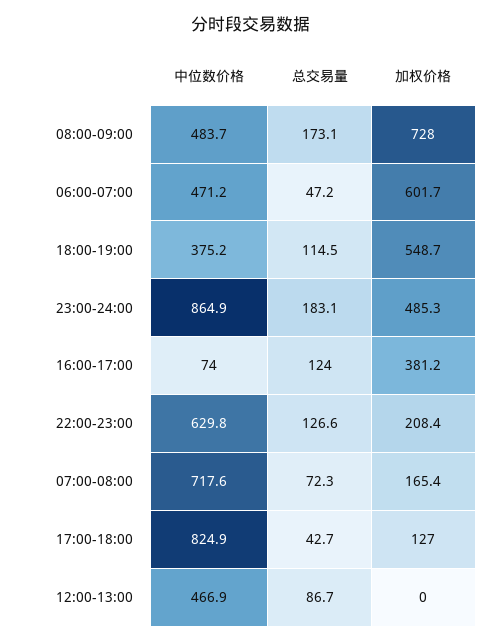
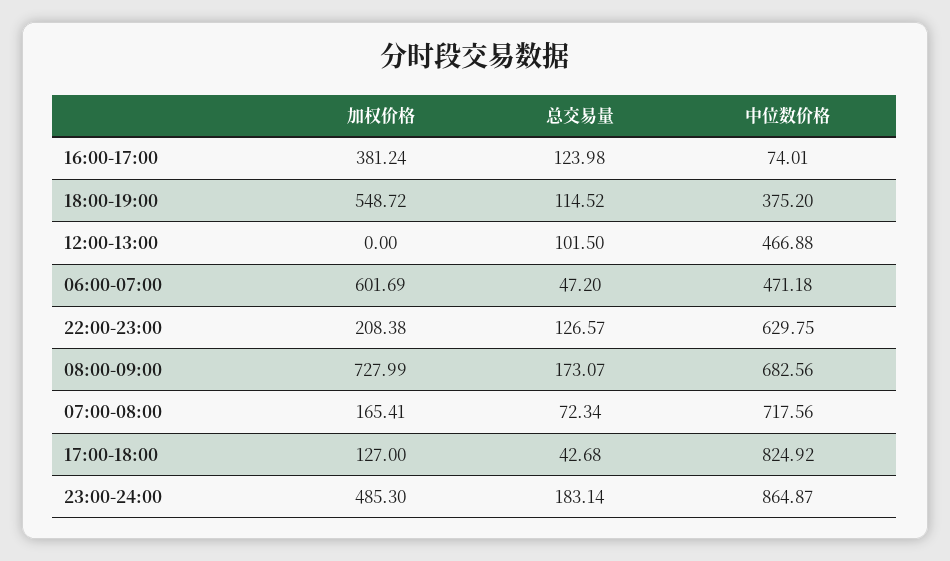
  {
    "中位数价格": {
-     "08:00-09:00": 483.7,
+     "08:00-09:00": 682.56,
      "06:00-07:00": 471.18,
      "18:00-19:00": 375.2,
      "23:00-24:00": 864.87,
      "16:00-17:00": 74.01,
      "22:00-23:00": 629.75,
      "07:00-08:00": 717.56,
      "17:00-18:00": 824.92,
      "12:00-13:00": 466.88
    },
    "总交易量": {
      "08:00-09:00": 173.07,
      "06:00-07:00": 47.2,
      "18:00-19:00": 114.52,
      "23:00-24:00": 183.14,
      "16:00-17:00": 123.98,
      "22:00-23:00": 126.57,
      "07:00-08:00": 72.34,
      "17:00-18:00": 42.68,
-     "12:00-13:00": 86.7
+     "12:00-13:00": 101.5
    },
    "加权价格": {
      "08:00-09:00": 727.99,
      "06:00-07:00": 601.69,
      "18:00-19:00": 548.72,
      "23:00-24:00": 485.3,
      "16:00-17:00": 381.24,
      "22:00-23:00": 208.38,
      "07:00-08:00": 165.41,
      "17:00-18:00": 127,
      "12:00-13:00": 0
    }
  }

